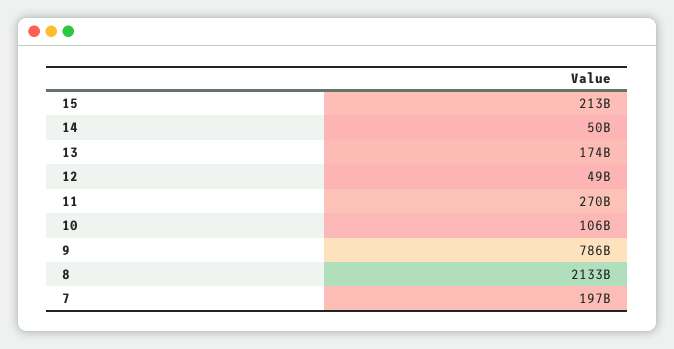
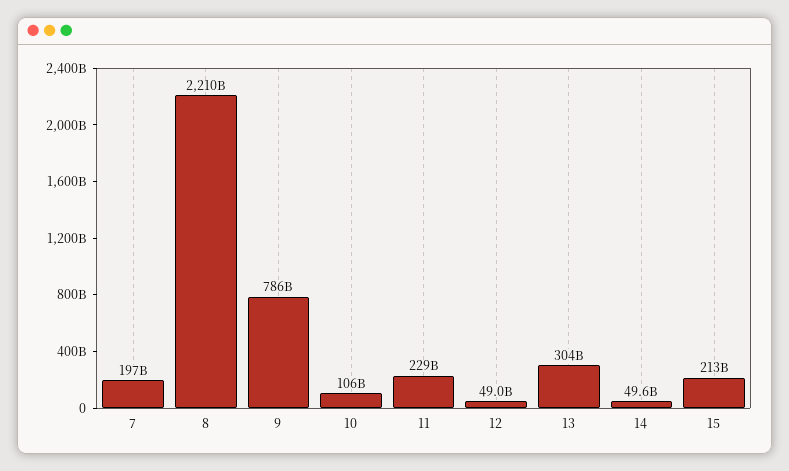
  {
    "15": 213000000000,
    "14": 49600000000,
-   "13": 174000000000,
+   "13": 304000000000,
    "12": 49000000000,
-   "11": 270000000000,
+   "11": 229000000000,
    "10": 106000000000,
    "9": 786000000000,
-   "8": 2133000000000,
+   "8": 2210000000000,
    "7": 197000000000
  }

